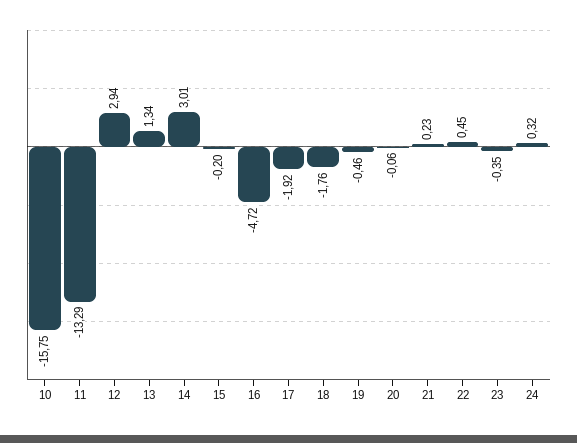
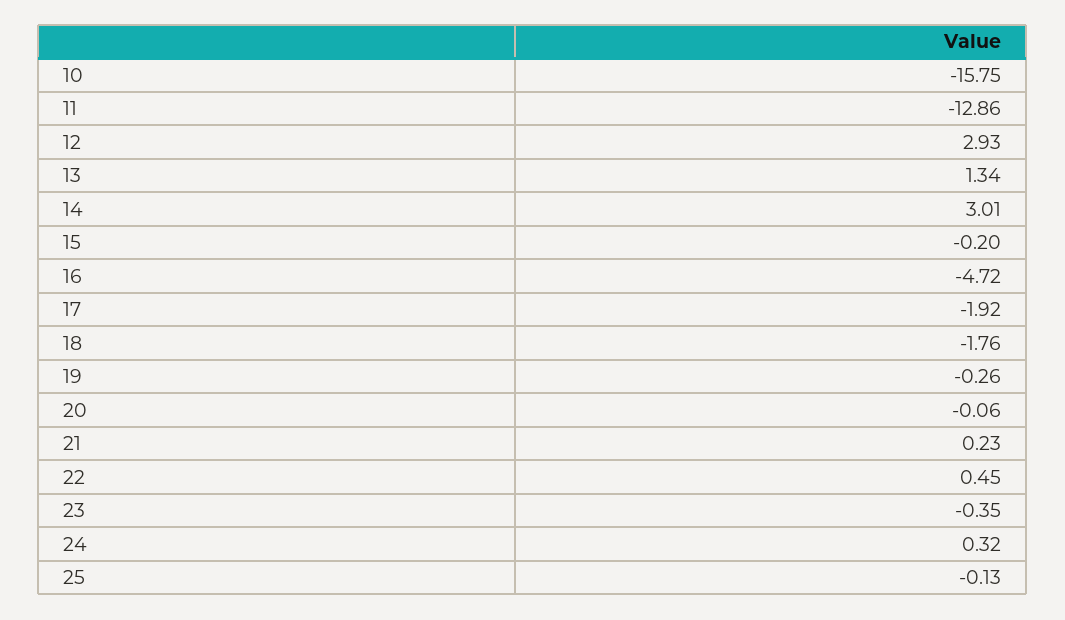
  {
    "10": -15.75,
-   "11": -13.29,
+   "11": -12.86,
-   "12": 2.94,
+   "12": 2.93,
    "13": 1.34,
    "14": 3.01,
    "15": -0.2,
    "16": -4.72,
    "17": -1.92,
    "18": -1.76,
-   "19": -0.46,
+   "19": -0.26,
    "20": -0.06,
    "21": 0.23,
    "22": 0.45,
    "23": -0.35,
-   "24": 0.32
+   "24": 0.32,
+   "25": -0.13
  }

